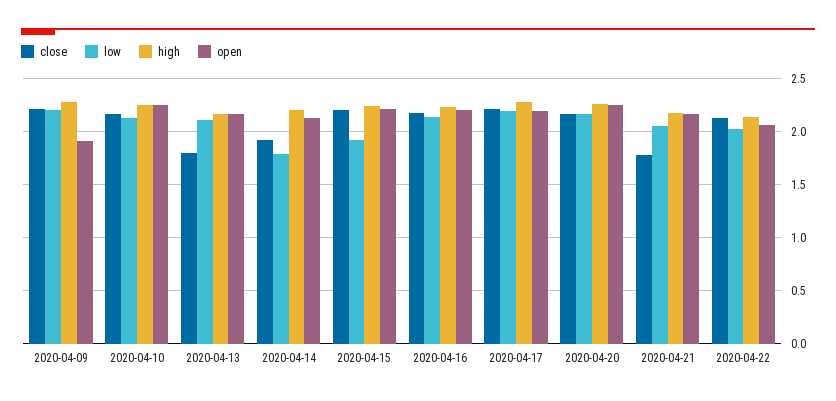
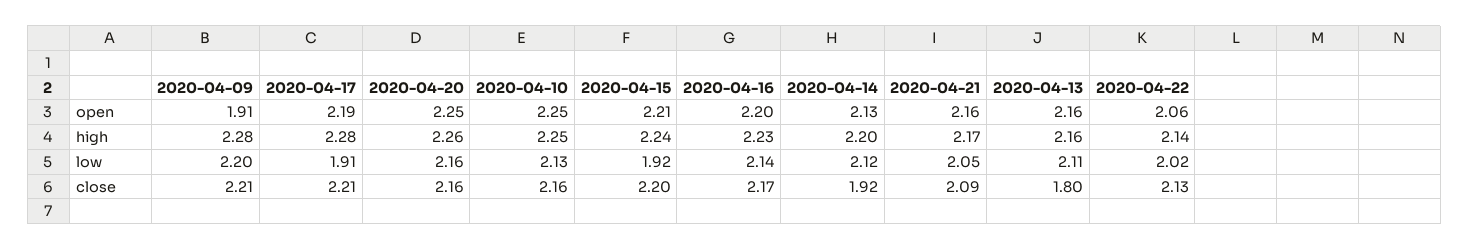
  {
    "close": {
      "2020-04-09": 2.21,
      "2020-04-10": 2.16,
      "2020-04-13": 1.8,
      "2020-04-14": 1.92,
      "2020-04-15": 2.2,
      "2020-04-16": 2.17,
      "2020-04-17": 2.21,
      "2020-04-20": 2.16,
-     "2020-04-21": 1.8,
+     "2020-04-21": 2.09,
      "2020-04-22": 2.13
    },
    "low": {
      "2020-04-09": 2.2,
      "2020-04-10": 2.13,
      "2020-04-13": 2.11,
-     "2020-04-14": 1.8,
+     "2020-04-14": 2.12,
      "2020-04-15": 1.92,
      "2020-04-16": 2.14,
-     "2020-04-17": 2.2,
+     "2020-04-17": 1.91,
      "2020-04-20": 2.16,
      "2020-04-21": 2.05,
      "2020-04-22": 2.02
    },
    "high": {
      "2020-04-09": 2.28,
      "2020-04-10": 2.25,
      "2020-04-13": 2.16,
      "2020-04-14": 2.2,
      "2020-04-15": 2.24,
      "2020-04-16": 2.23,
      "2020-04-17": 2.28,
      "2020-04-20": 2.26,
      "2020-04-21": 2.17,
      "2020-04-22": 2.14
    },
    "open": {
      "2020-04-09": 1.91,
      "2020-04-10": 2.25,
      "2020-04-13": 2.16,
      "2020-04-14": 2.13,
      "2020-04-15": 2.21,
      "2020-04-16": 2.2,
      "2020-04-17": 2.19,
      "2020-04-20": 2.25,
      "2020-04-21": 2.16,
      "2020-04-22": 2.06
    }
  }

